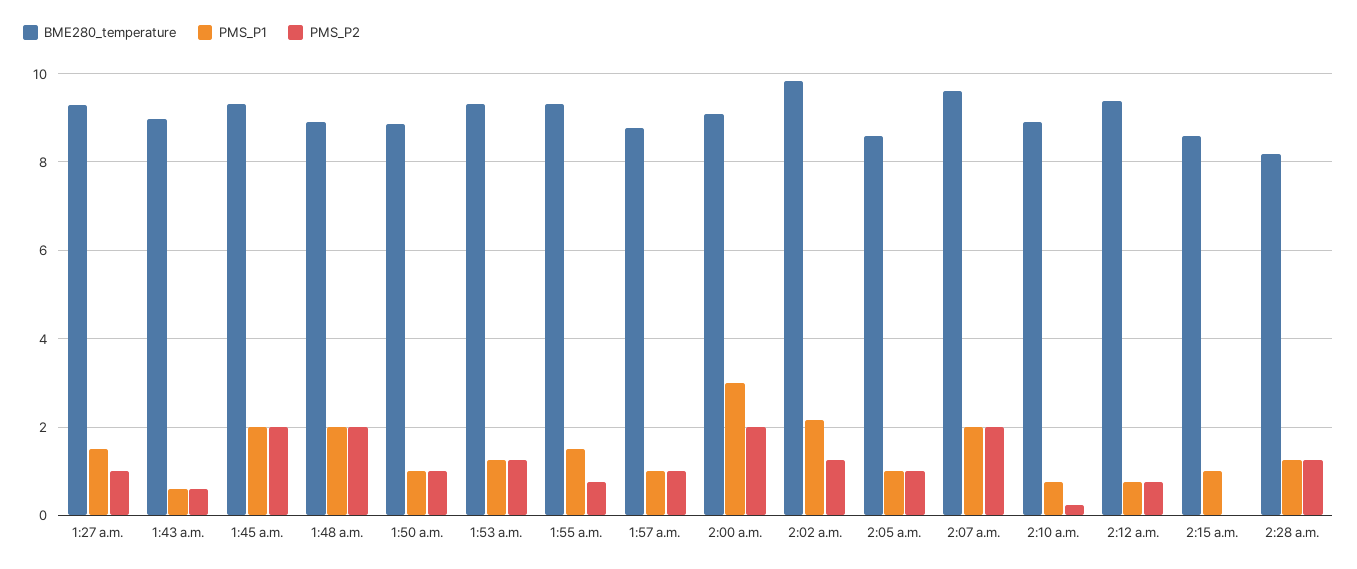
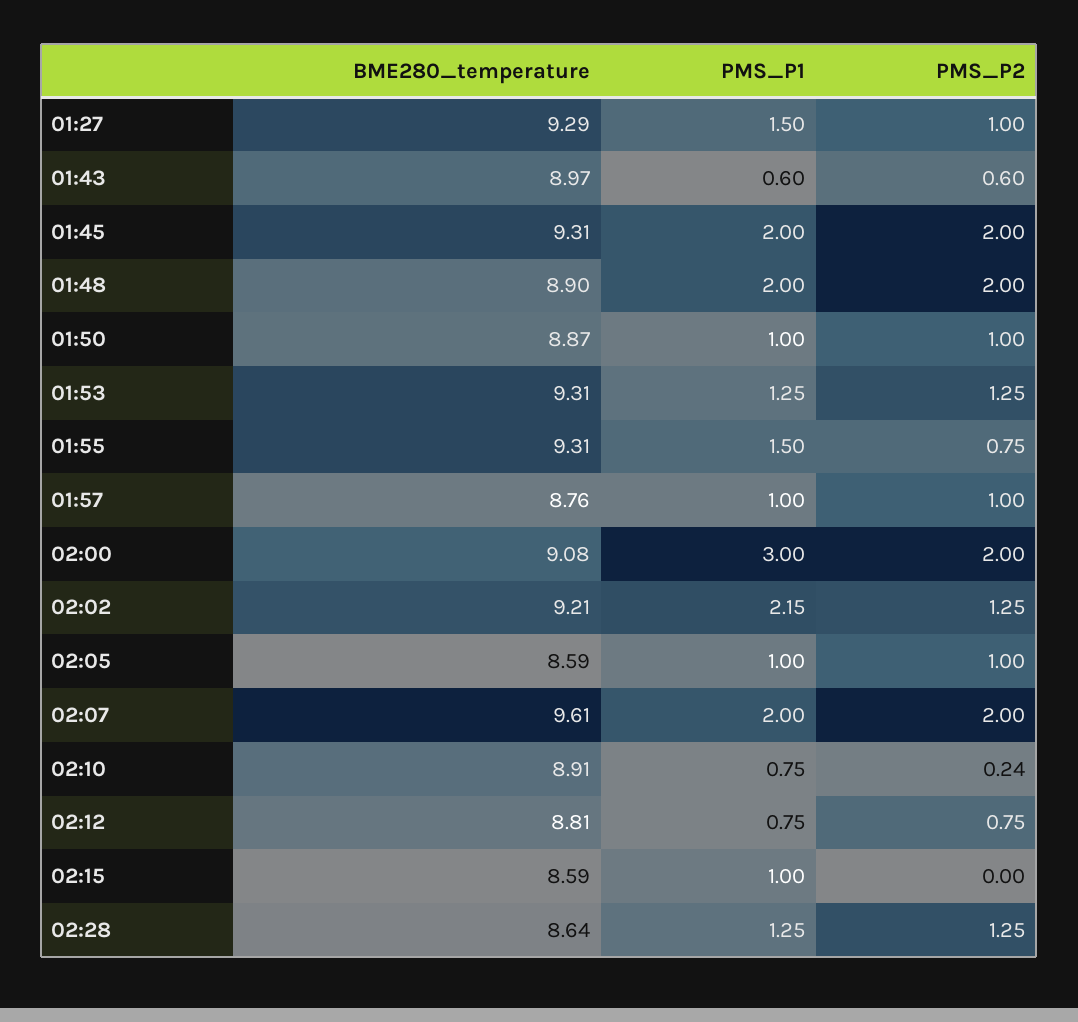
  {
    "BME280_temperature": {
      "1:27 a.m.": 9.29,
      "1:43 a.m.": 8.97,
      "1:45 a.m.": 9.31,
      "1:48 a.m.": 8.9,
      "1:50 a.m.": 8.87,
      "1:53 a.m.": 9.31,
      "1:55 a.m.": 9.31,
      "1:57 a.m.": 8.76,
      "2:00 a.m.": 9.08,
-     "2:02 a.m.": 9.8,
+     "2:02 a.m.": 9.21,
      "2:05 a.m.": 8.59,
      "2:07 a.m.": 9.61,
      "2:10 a.m.": 8.91,
-     "2:12 a.m.": 9.4,
+     "2:12 a.m.": 8.81,
      "2:15 a.m.": 8.59,
-     "2:28 a.m.": 8.2
+     "2:28 a.m.": 8.64
    },
    "PMS_P1": {
      "1:27 a.m.": 1.5,
      "1:43 a.m.": 0.6,
      "1:45 a.m.": 2,
      "1:48 a.m.": 2,
      "1:50 a.m.": 1,
      "1:53 a.m.": 1.25,
      "1:55 a.m.": 1.5,
      "1:57 a.m.": 1,
      "2:00 a.m.": 3,
      "2:02 a.m.": 2.15,
      "2:05 a.m.": 1,
      "2:07 a.m.": 2,
      "2:10 a.m.": 0.75,
      "2:12 a.m.": 0.75,
      "2:15 a.m.": 1,
      "2:28 a.m.": 1.25
    },
    "PMS_P2": {
      "1:27 a.m.": 1,
      "1:43 a.m.": 0.6,
      "1:45 a.m.": 2,
      "1:48 a.m.": 2,
      "1:50 a.m.": 1,
      "1:53 a.m.": 1.25,
      "1:55 a.m.": 0.75,
      "1:57 a.m.": 1,
      "2:00 a.m.": 2,
      "2:02 a.m.": 1.25,
      "2:05 a.m.": 1,
      "2:07 a.m.": 2,
      "2:10 a.m.": 0.24,
      "2:12 a.m.": 0.75,
      "2:15 a.m.": 0,
      "2:28 a.m.": 1.25
    }
  }

